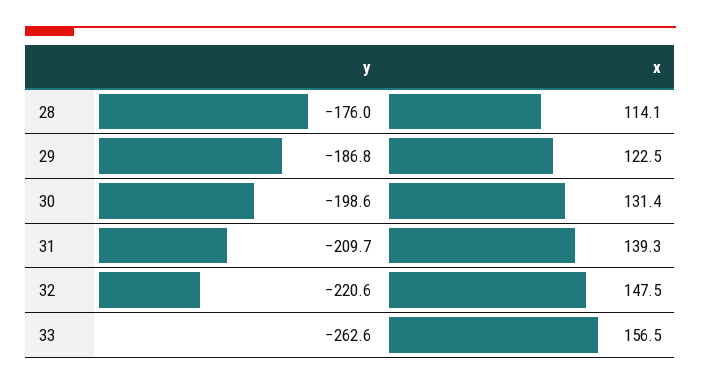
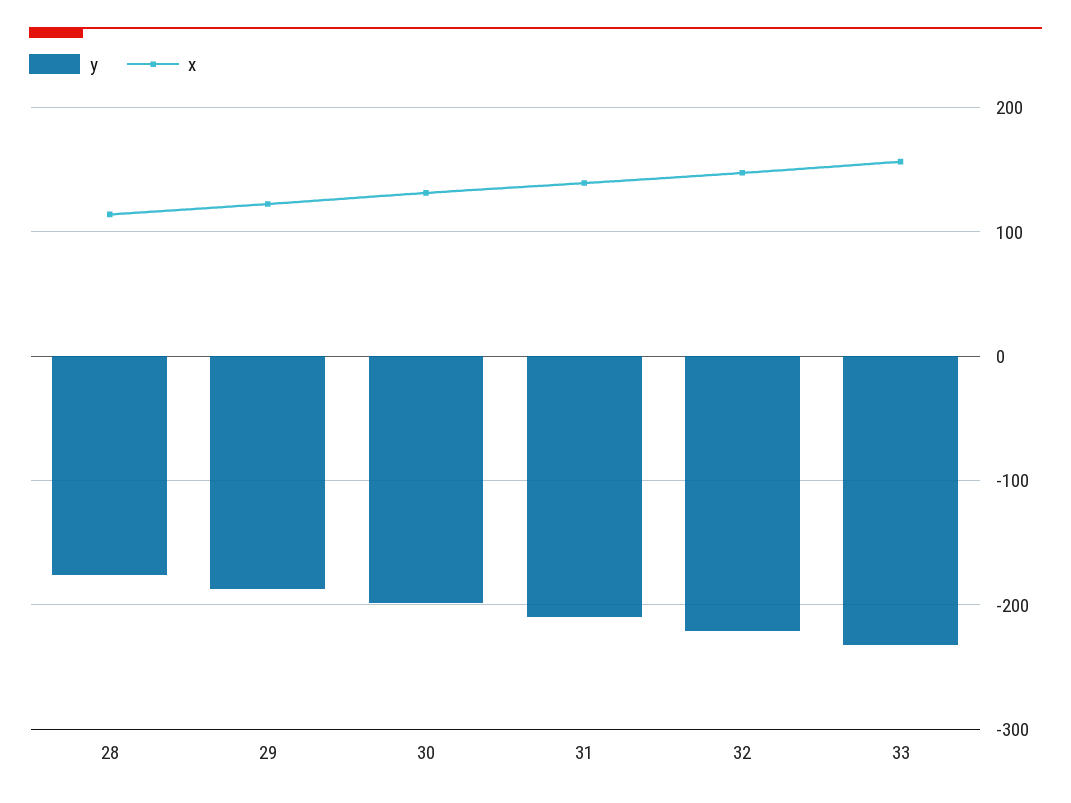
  {
    "y": {
      "28": -176,
      "29": -186.8,
      "30": -198.6,
      "31": -209.7,
      "32": -220.6,
-     "33": -262.6
+     "33": -230
    },
    "x": {
      "28": 114.1,
      "29": 122.5,
      "30": 131.4,
      "31": 139.3,
      "32": 147.5,
      "33": 156.5
    }
  }

